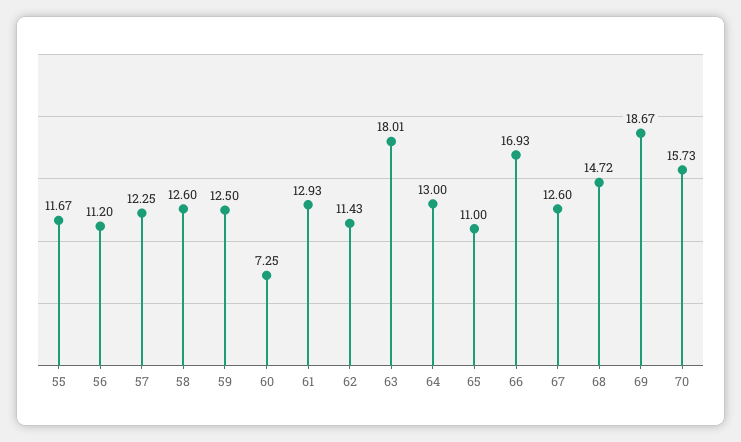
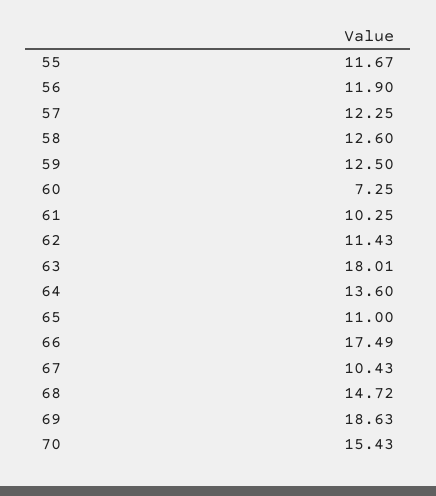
  {
    "55": 11.67,
-   "56": 11.2,
+   "56": 11.9,
    "57": 12.25,
    "58": 12.6,
    "59": 12.5,
    "60": 7.25,
-   "61": 12.93,
+   "61": 10.25,
    "62": 11.43,
    "63": 18.01,
-   "64": 13,
+   "64": 13.6,
    "65": 11,
-   "66": 16.93,
+   "66": 17.49,
-   "67": 12.6,
+   "67": 10.43,
    "68": 14.72,
-   "69": 18.67,
+   "69": 18.63,
-   "70": 15.73
+   "70": 15.43
  }

